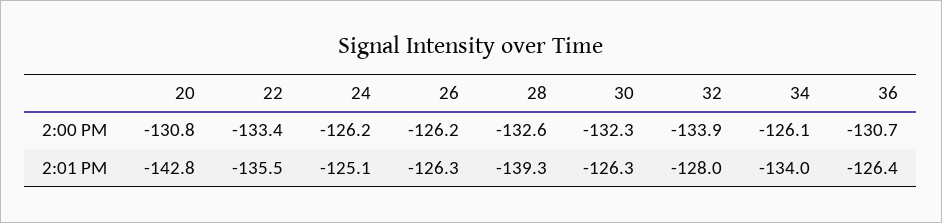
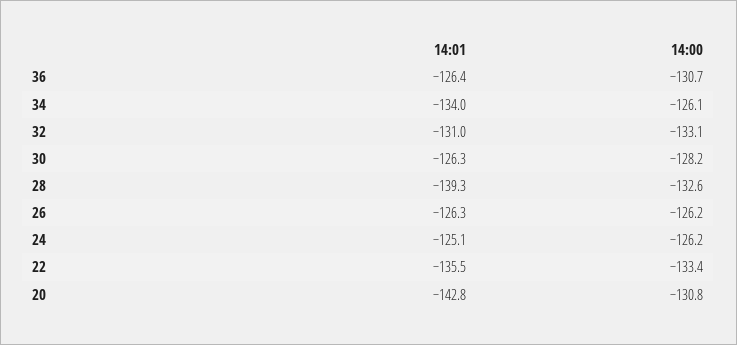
  {
    "20": {
      "2:00 PM": -130.8,
      "2:01 PM": -142.8
    },
    "22": {
      "2:00 PM": -133.4,
      "2:01 PM": -135.5
    },
    "24": {
      "2:00 PM": -126.2,
      "2:01 PM": -125.1
    },
    "26": {
      "2:00 PM": -126.2,
      "2:01 PM": -126.3
    },
    "28": {
      "2:00 PM": -132.6,
      "2:01 PM": -139.3
    },
    "30": {
-     "2:00 PM": -132.3,
+     "2:00 PM": -128.2,
      "2:01 PM": -126.3
    },
    "32": {
-     "2:00 PM": -133.9,
+     "2:00 PM": -133.1,
-     "2:01 PM": -128
+     "2:01 PM": -131
    },
    "34": {
      "2:00 PM": -126.1,
      "2:01 PM": -134
    },
    "36": {
      "2:00 PM": -130.7,
      "2:01 PM": -126.4
    }
  }

